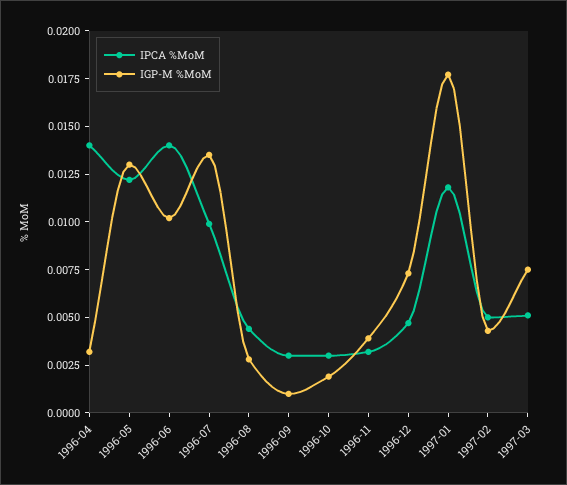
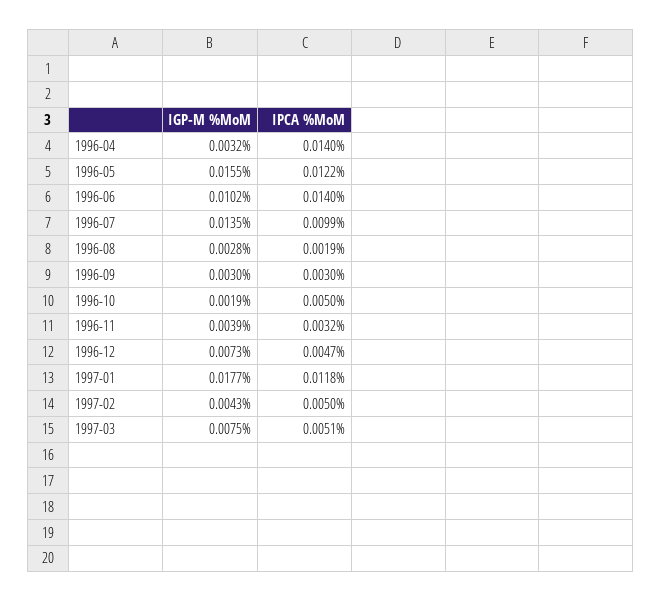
  {
    "IPCA %MoM": {
      "1996-04": 0.014,
      "1996-05": 0.0122,
      "1996-06": 0.014,
      "1996-07": 0.0099,
-     "1996-08": 0.0045,
+     "1996-08": 0.0019,
      "1996-09": 0.003,
-     "1996-10": 0.003,
+     "1996-10": 0.005,
      "1996-11": 0.0032,
      "1996-12": 0.0047,
      "1997-01": 0.0118,
      "1997-02": 0.005,
      "1997-03": 0.0051
    },
    "IGP-M %MoM": {
      "1996-04": 0.0032,
-     "1996-05": 0.013,
+     "1996-05": 0.0155,
      "1996-06": 0.0102,
      "1996-07": 0.0135,
      "1996-08": 0.0028,
-     "1996-09": 0.001,
+     "1996-09": 0.003,
      "1996-10": 0.0019,
      "1996-11": 0.0039,
      "1996-12": 0.0073,
      "1997-01": 0.0177,
      "1997-02": 0.0043,
      "1997-03": 0.0075
    }
  }

